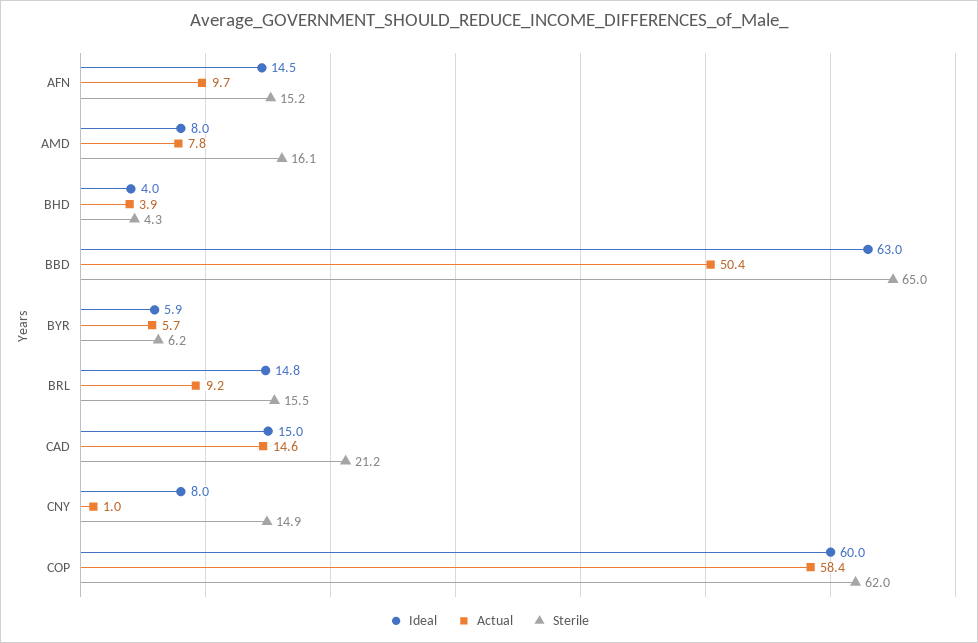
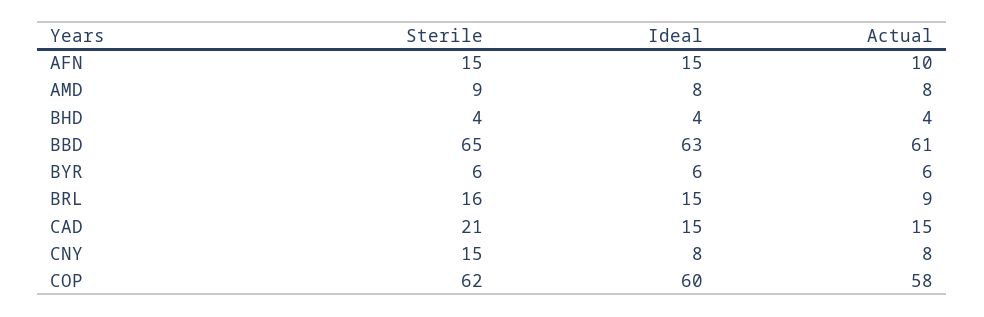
  {
    "Ideal": {
      "AFN": 14.5,
      "AMD": 8,
      "BHD": 4,
      "BBD": 63,
      "BYR": 5.9,
      "BRL": 14.8,
      "CAD": 15,
      "CNY": 8,
      "COP": 60
    },
    "Actual": {
      "AFN": 9.7,
      "AMD": 7.8,
      "BHD": 3.9,
-     "BBD": 50.4,
+     "BBD": 61,
      "BYR": 5.7,
      "BRL": 9.2,
      "CAD": 14.6,
-     "CNY": 1,
+     "CNY": 8,
      "COP": 58.4
    },
    "Sterile": {
      "AFN": 15.2,
-     "AMD": 16.1,
+     "AMD": 9,
      "BHD": 4.3,
      "BBD": 65,
      "BYR": 6.2,
      "BRL": 15.5,
      "CAD": 21.2,
      "CNY": 14.9,
      "COP": 62
    }
  }

